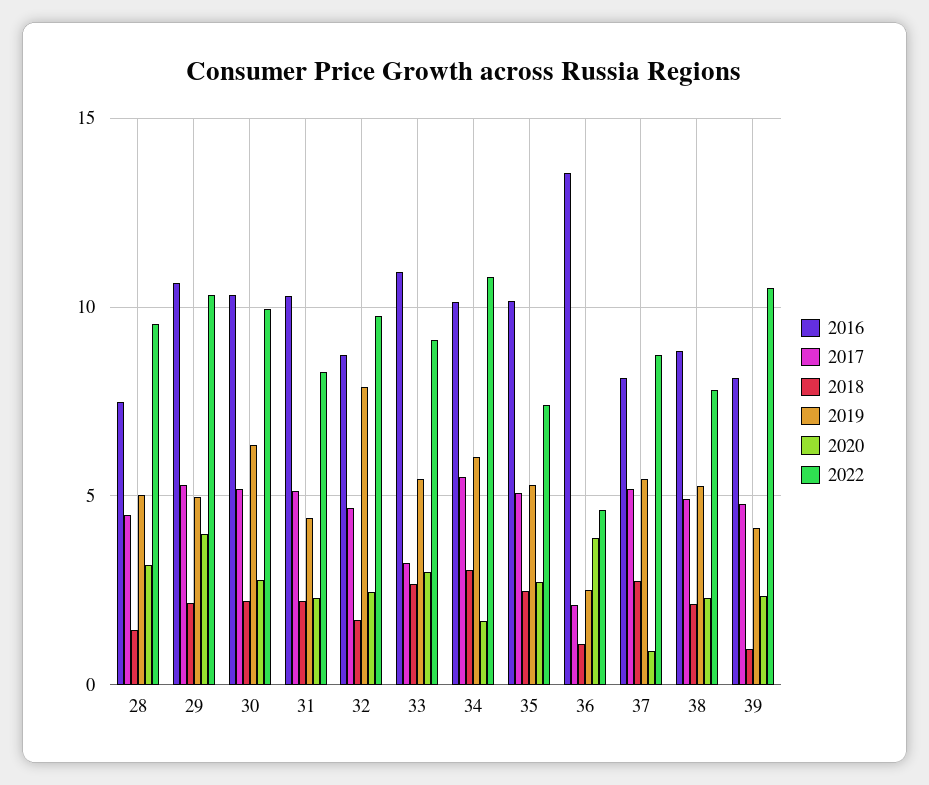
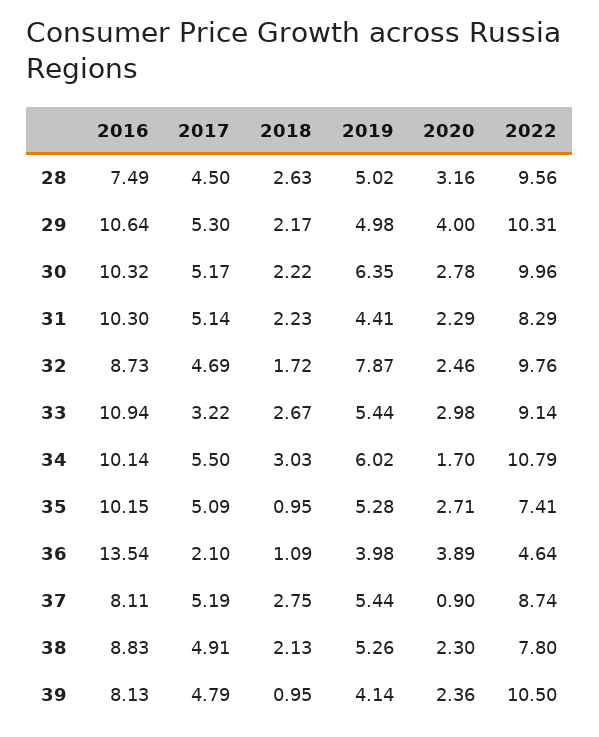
  {
    "2016": {
      "28": 7.49,
      "29": 10.64,
      "30": 10.32,
      "31": 10.3,
      "32": 8.73,
      "33": 10.94,
      "34": 10.14,
      "35": 10.15,
      "36": 13.54,
      "37": 8.11,
      "38": 8.83,
      "39": 8.13
    },
    "2017": {
      "28": 4.5,
      "29": 5.3,
      "30": 5.17,
      "31": 5.14,
      "32": 4.69,
      "33": 3.22,
      "34": 5.5,
      "35": 5.09,
      "36": 2.1,
      "37": 5.19,
      "38": 4.91,
      "39": 4.79
    },
    "2018": {
-     "28": 1.5,
+     "28": 2.63,
      "29": 2.17,
      "30": 2.22,
      "31": 2.23,
      "32": 1.72,
      "33": 2.67,
      "34": 3.03,
-     "35": 2.5,
+     "35": 0.95,
      "36": 1.09,
      "37": 2.75,
      "38": 2.13,
      "39": 0.95
    },
    "2019": {
      "28": 5.02,
      "29": 4.98,
      "30": 6.35,
      "31": 4.41,
      "32": 7.87,
      "33": 5.44,
      "34": 6.02,
      "35": 5.28,
-     "36": 2.5,
+     "36": 3.98,
      "37": 5.44,
      "38": 5.26,
      "39": 4.14
    },
    "2020": {
      "28": 3.16,
      "29": 4,
      "30": 2.78,
      "31": 2.29,
      "32": 2.46,
      "33": 2.98,
      "34": 1.7,
      "35": 2.71,
      "36": 3.89,
      "37": 0.9,
      "38": 2.3,
      "39": 2.36
    },
    "2022": {
      "28": 9.56,
      "29": 10.31,
      "30": 9.96,
      "31": 8.29,
      "32": 9.76,
      "33": 9.14,
      "34": 10.79,
      "35": 7.41,
      "36": 4.64,
      "37": 8.74,
      "38": 7.8,
      "39": 10.5
    }
  }

